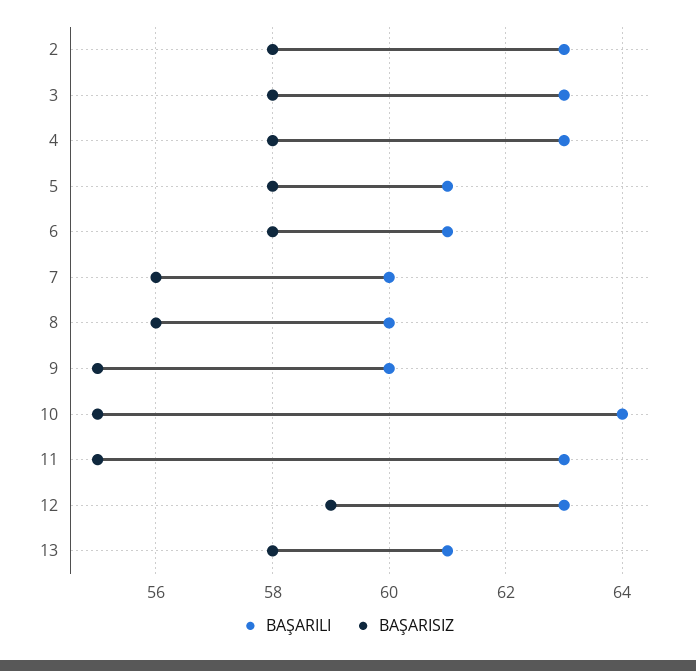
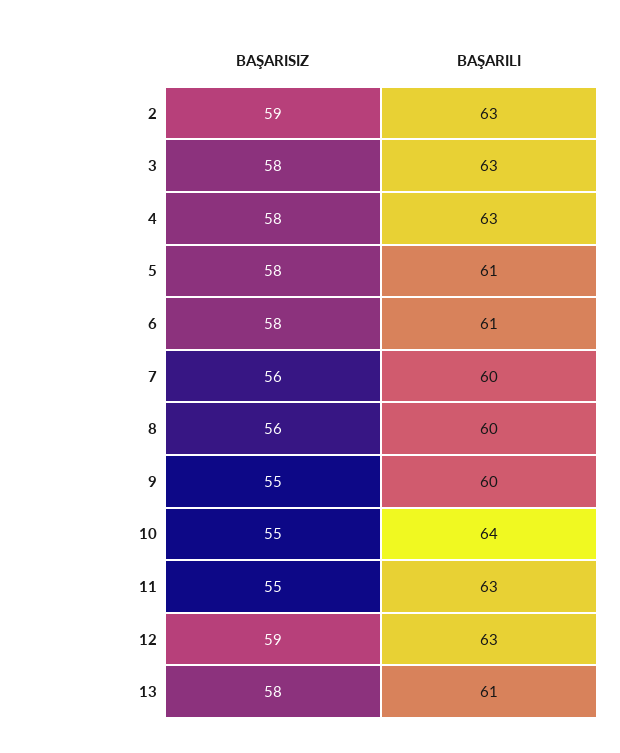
  {
    "BAŞARILI": {
      "2": 63,
      "3": 63,
      "4": 63,
      "5": 61,
      "6": 61,
      "7": 60,
      "8": 60,
      "9": 60,
      "10": 64,
      "11": 63,
      "12": 63,
      "13": 61
    },
    "BAŞARISIZ": {
-     "2": 58,
+     "2": 59,
      "3": 58,
      "4": 58,
      "5": 58,
      "6": 58,
      "7": 56,
      "8": 56,
      "9": 55,
      "10": 55,
      "11": 55,
      "12": 59,
      "13": 58
    }
  }

